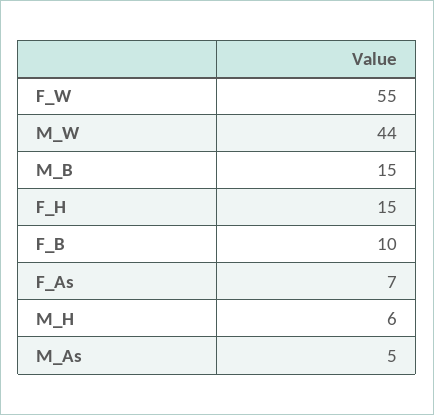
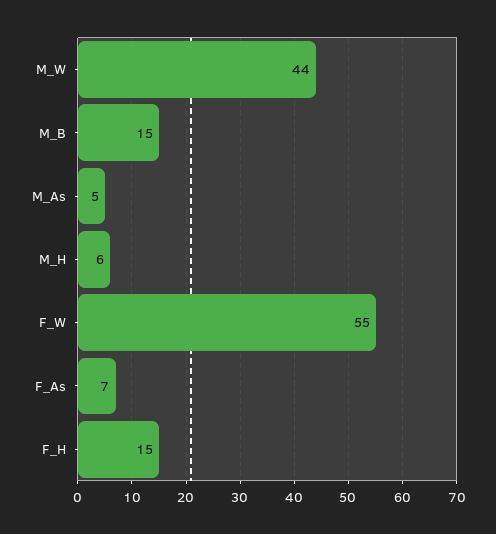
  {
    "F_W": 55,
    "M_W": 44,
    "M_B": 15,
    "F_H": 15,
-   "F_B": 10,
    "F_As": 7,
    "M_H": 6,
    "M_As": 5
  }

